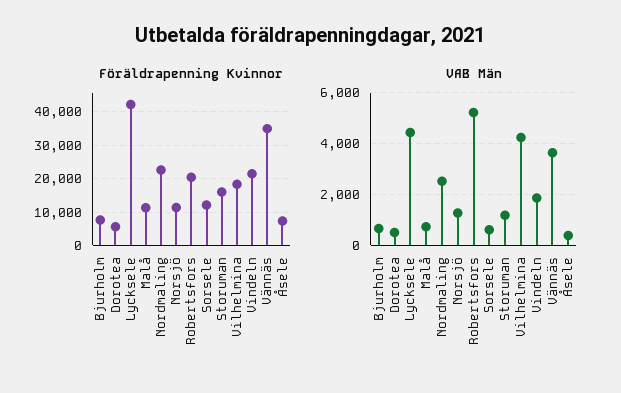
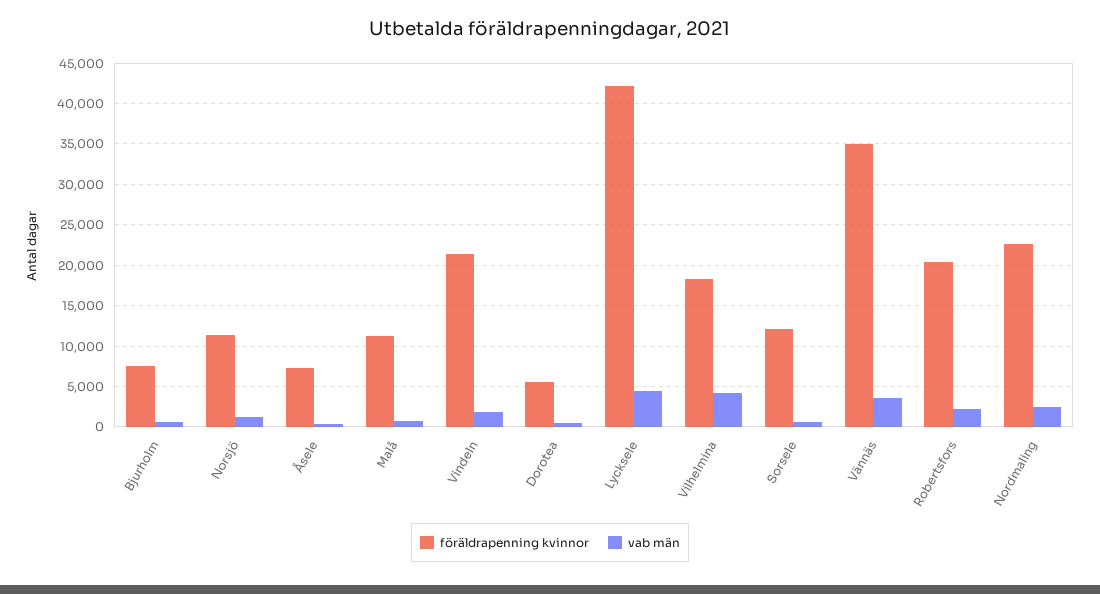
  {
    "Föräldrapenning Kvinnor": {
      "Bjurholm": 8000,
      "Dorotea": 6000,
      "Lycksele": 42000,
      "Malå": 11000,
      "Nordmaling": 23000,
      "Norsjö": 11000,
      "Robertsfors": 20000,
      "Sorsele": 12000,
-     "Storuman": 16000,
      "Vilhelmina": 18000,
      "Vindeln": 21000,
      "Vännäs": 35000,
      "Åsele": 7000
    },
    "VAB Män": {
      "Bjurholm": 750,
      "Dorotea": 500,
      "Lycksele": 4500,
      "Malå": 750,
      "Nordmaling": 2500,
      "Norsjö": 1250,
-     "Robertsfors": 5250,
+     "Robertsfors": 2000,
      "Sorsele": 500,
-     "Storuman": 1250,
      "Vilhelmina": 4250,
      "Vindeln": 1750,
      "Vännäs": 3750,
      "Åsele": 500
    }
  }

